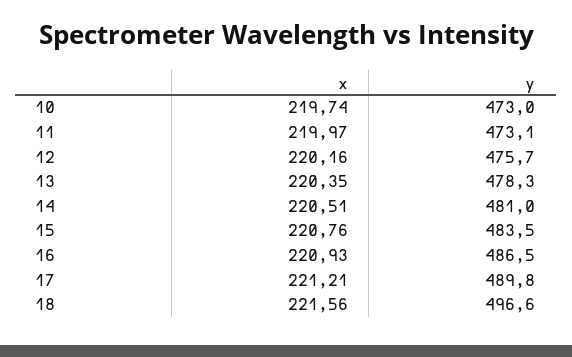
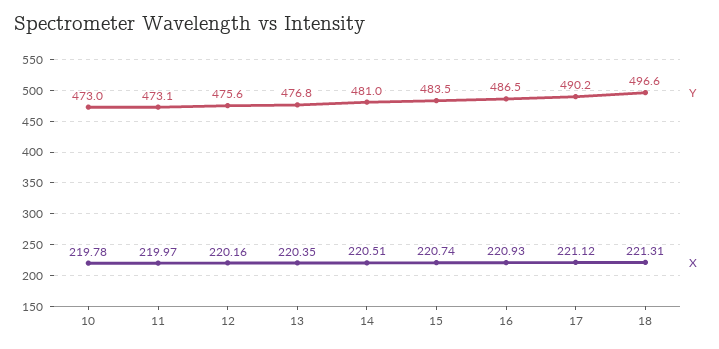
  {
    "x": {
-     "10": 219.74,
+     "10": 219.78,
      "11": 219.97,
      "12": 220.16,
      "13": 220.35,
      "14": 220.51,
-     "15": 220.76,
+     "15": 220.74,
      "16": 220.93,
-     "17": 221.21,
+     "17": 221.12,
-     "18": 221.56
+     "18": 221.31
    },
    "y": {
      "10": 473,
      "11": 473.1,
-     "12": 475.7,
+     "12": 475.6,
-     "13": 478.3,
+     "13": 476.8,
      "14": 481,
      "15": 483.5,
      "16": 486.5,
-     "17": 489.8,
+     "17": 490.2,
      "18": 496.6
    }
  }

